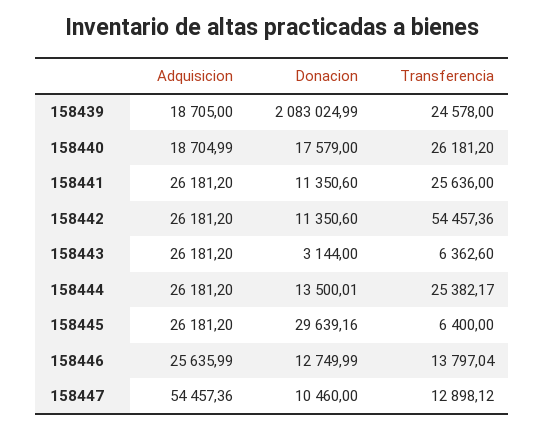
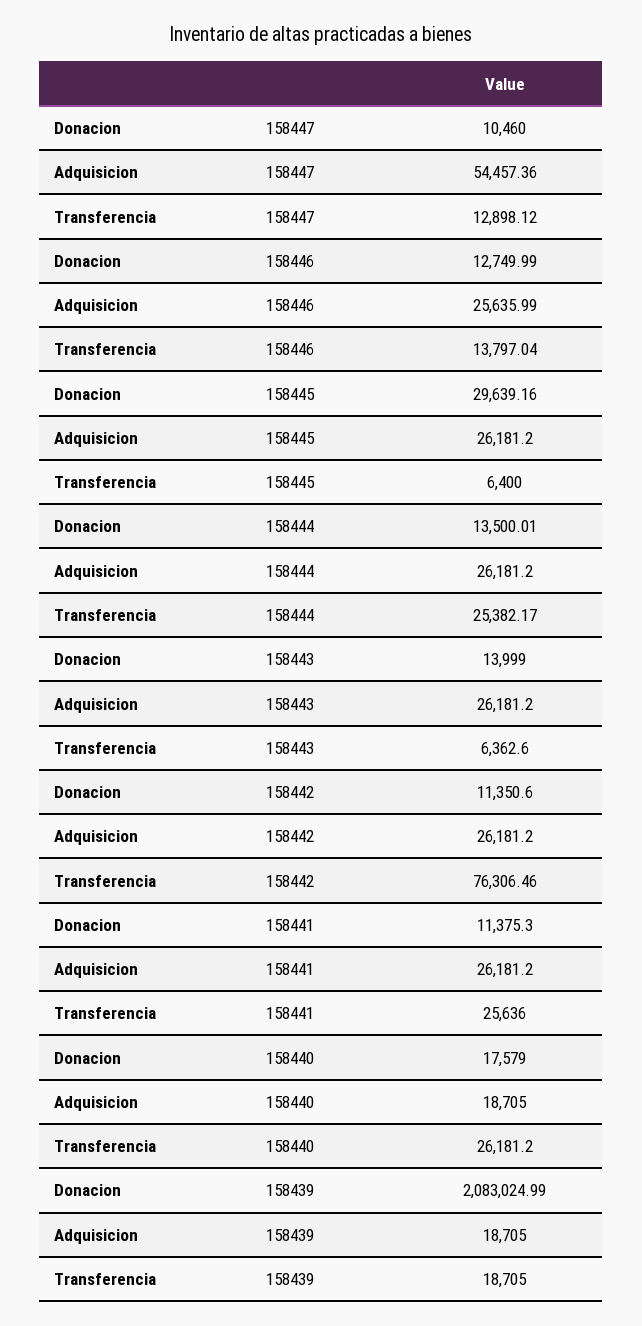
  {
    "Adquisicion": {
      "158439": 18705,
-     "158440": 18704.99,
+     "158440": 18705,
      "158441": 26181.2,
      "158442": 26181.2,
      "158443": 26181.2,
      "158444": 26181.2,
      "158445": 26181.2,
      "158446": 25635.99,
      "158447": 54457.36
    },
    "Donacion": {
      "158439": 2083024.99,
      "158440": 17579,
-     "158441": 11350.6,
+     "158441": 11375.3,
      "158442": 11350.6,
-     "158443": 3144,
+     "158443": 13999,
      "158444": 13500.01,
      "158445": 29639.16,
      "158446": 12749.99,
      "158447": 10460
    },
    "Transferencia": {
-     "158439": 24578,
+     "158439": 18705,
      "158440": 26181.2,
      "158441": 25636,
-     "158442": 54457.36,
+     "158442": 76306.46,
      "158443": 6362.6,
      "158444": 25382.17,
      "158445": 6400,
      "158446": 13797.04,
      "158447": 12898.12
    }
  }

